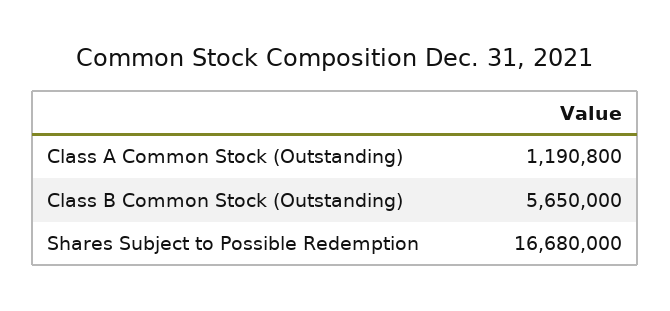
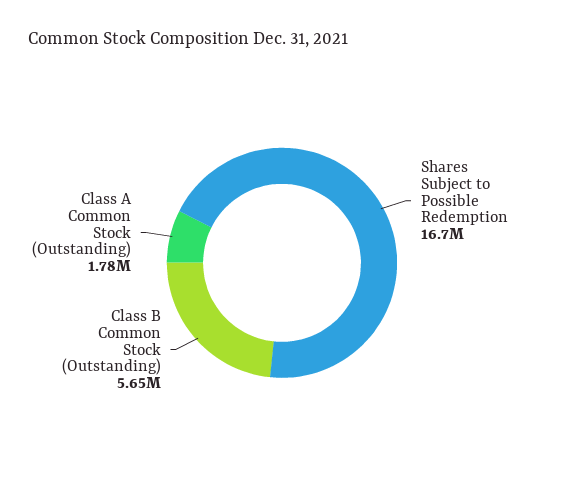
  {
-   "Class A Common Stock (Outstanding)": 1190800,
+   "Class A Common Stock (Outstanding)": 1780000,
    "Class B Common Stock (Outstanding)": 5650000,
    "Shares Subject to Possible Redemption": 16680000
  }

